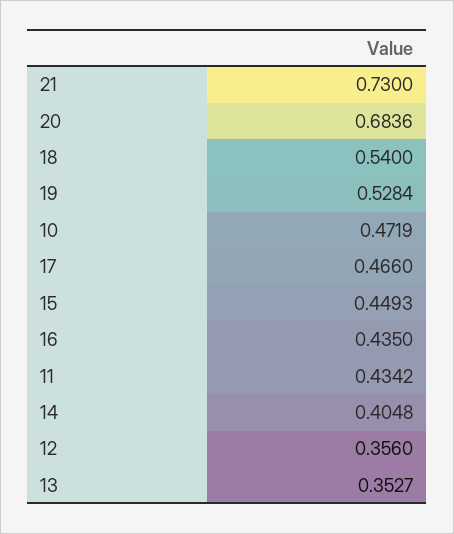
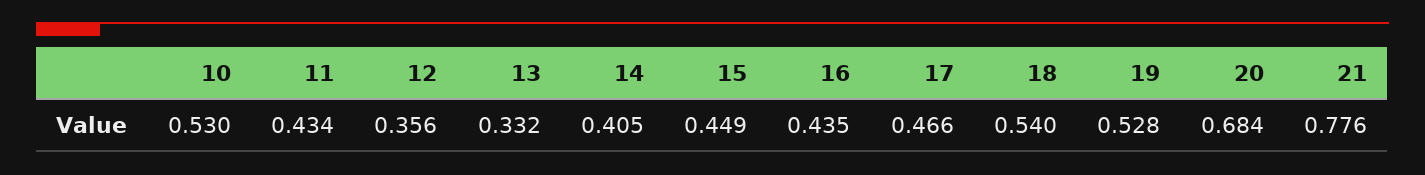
  {
-   "21": 0.73,
+   "21": 0.776,
    "20": 0.6836,
    "18": 0.54,
    "19": 0.5284,
-   "10": 0.4719,
+   "10": 0.53,
    "17": 0.466,
    "15": 0.4493,
    "16": 0.435,
    "11": 0.4342,
    "14": 0.4048,
    "12": 0.356,
-   "13": 0.3527
+   "13": 0.332
  }

